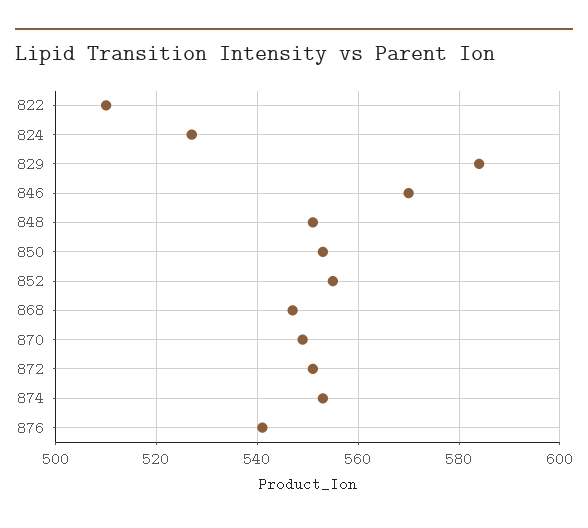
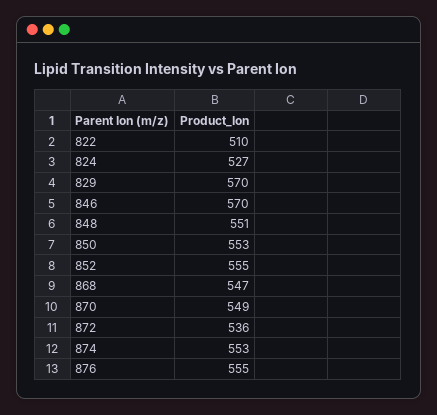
  {
    "822": 510,
    "824": 527,
-   "829": 585,
+   "829": 570,
    "846": 570,
    "848": 551,
    "850": 553,
    "852": 555,
    "868": 547,
    "870": 549,
-   "872": 550,
+   "872": 536,
    "874": 553,
-   "876": 540
+   "876": 555
  }

